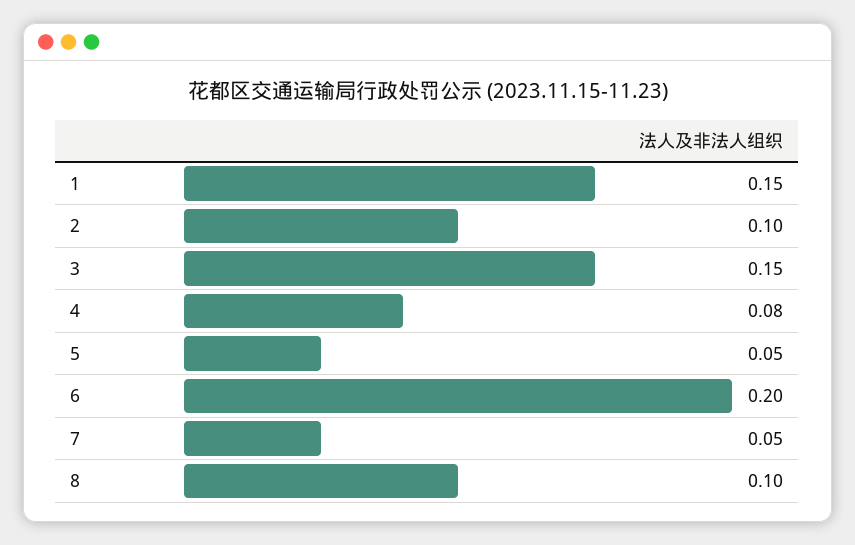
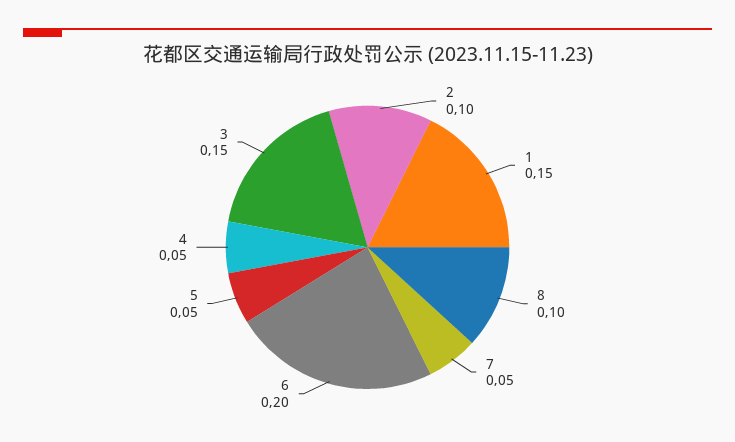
  {
    "1": 0.15,
    "2": 0.1,
    "3": 0.15,
-   "4": 0.08,
+   "4": 0.05,
    "5": 0.05,
    "6": 0.2,
    "7": 0.05,
    "8": 0.1
  }

